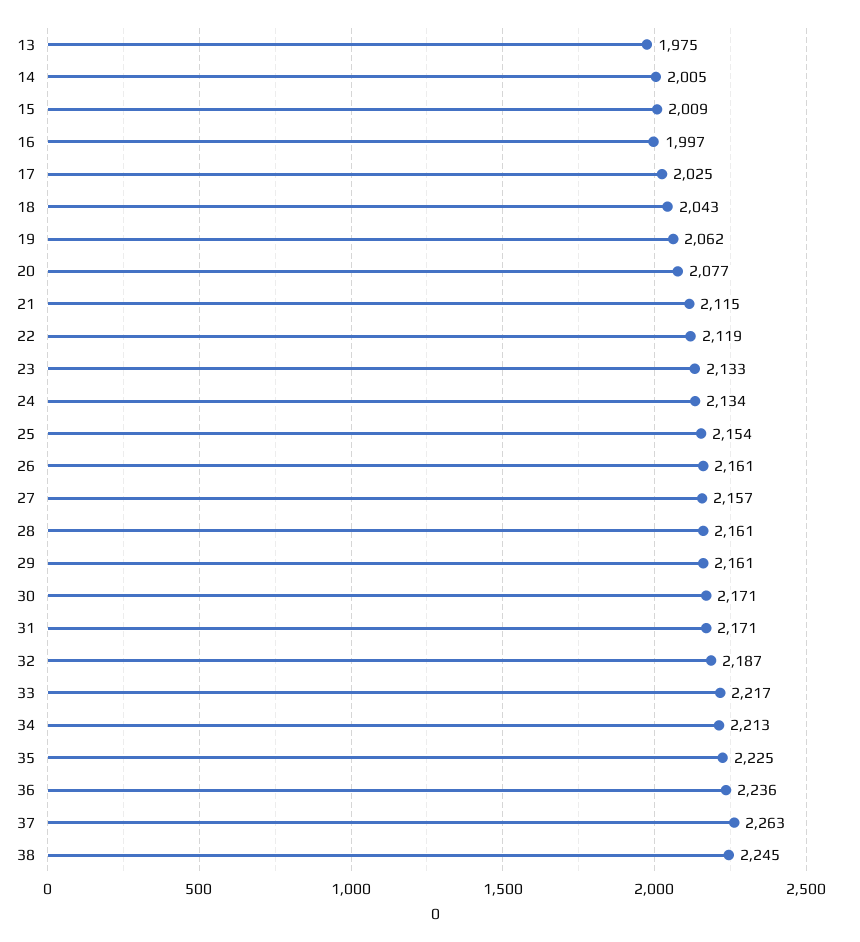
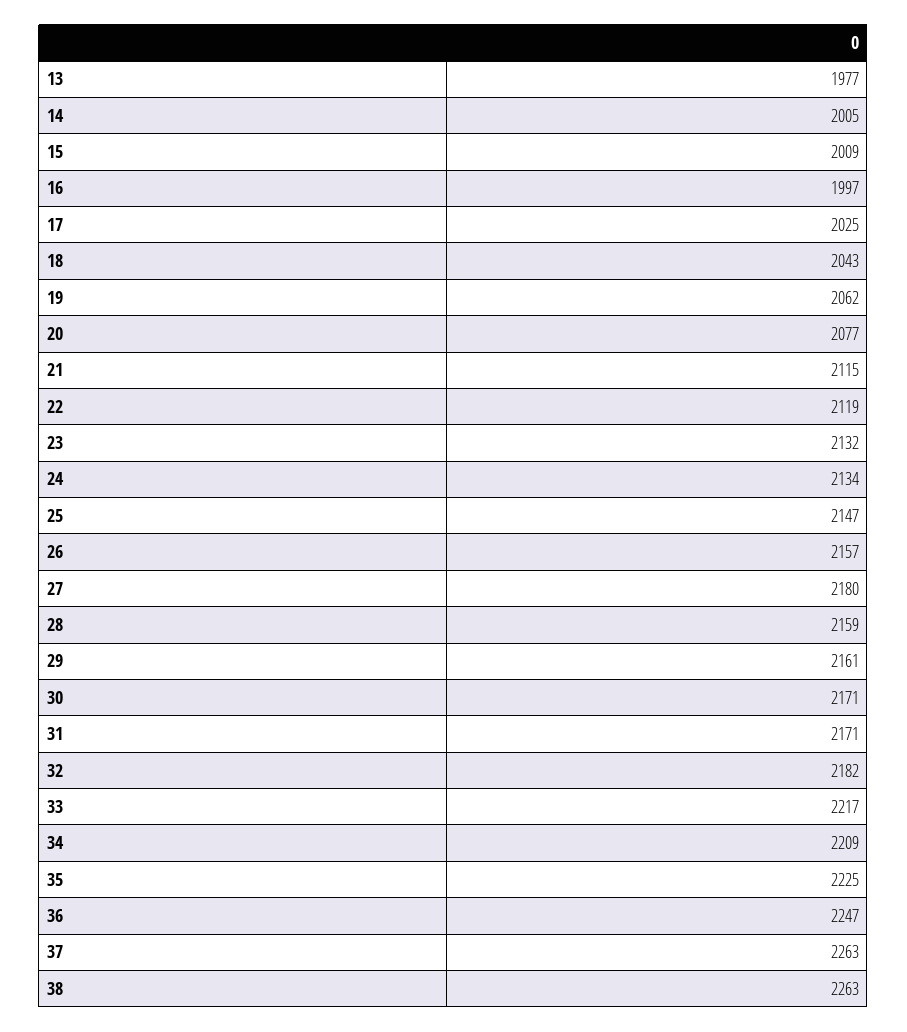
  {
-   "13": 1975,
+   "13": 1977,
    "14": 2005,
    "15": 2009,
    "16": 1997,
    "17": 2025,
    "18": 2043,
    "19": 2062,
    "20": 2077,
    "21": 2115,
    "22": 2119,
-   "23": 2133,
+   "23": 2132,
    "24": 2134,
-   "25": 2154,
+   "25": 2147,
-   "26": 2161,
+   "26": 2157,
-   "27": 2157,
+   "27": 2180,
-   "28": 2161,
+   "28": 2159,
    "29": 2161,
    "30": 2171,
    "31": 2171,
-   "32": 2187,
+   "32": 2182,
    "33": 2217,
-   "34": 2213,
+   "34": 2209,
    "35": 2225,
-   "36": 2236,
+   "36": 2247,
    "37": 2263,
-   "38": 2245
+   "38": 2263
  }

